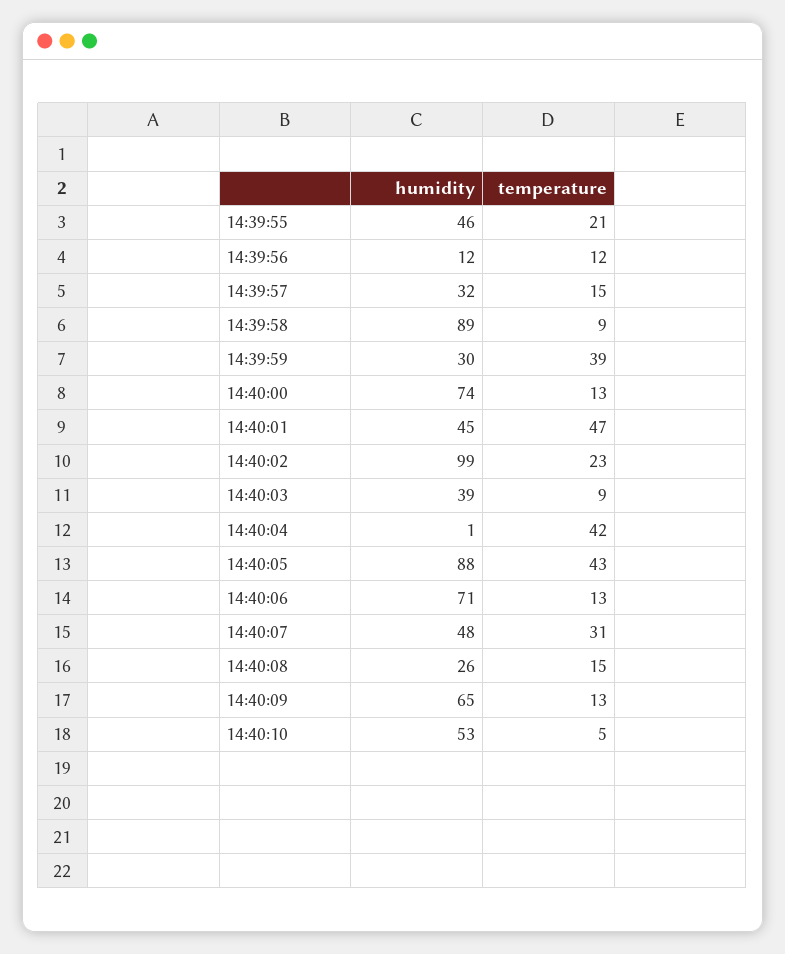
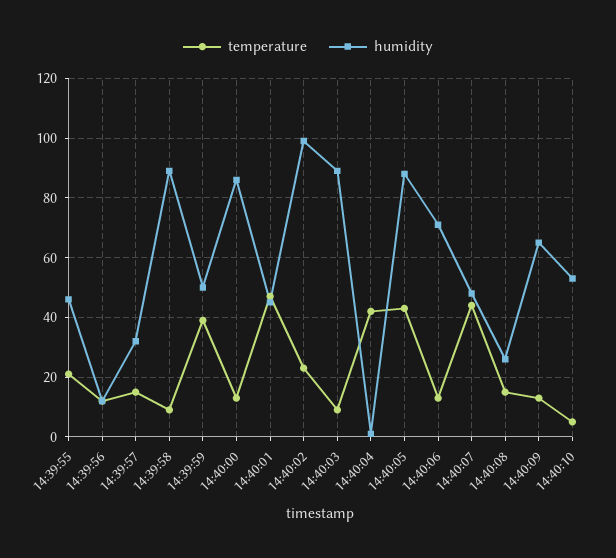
  {
    "humidity": {
      "14:39:55": 46,
      "14:39:56": 12,
      "14:39:57": 32,
      "14:39:58": 89,
-     "14:39:59": 30,
+     "14:39:59": 50,
-     "14:40:00": 74,
+     "14:40:00": 85,
      "14:40:01": 45,
      "14:40:02": 99,
-     "14:40:03": 39,
+     "14:40:03": 90,
      "14:40:04": 1,
      "14:40:05": 88,
      "14:40:06": 71,
      "14:40:07": 48,
      "14:40:08": 26,
      "14:40:09": 65,
      "14:40:10": 53
    },
    "temperature": {
      "14:39:55": 21,
      "14:39:56": 12,
      "14:39:57": 15,
      "14:39:58": 9,
      "14:39:59": 39,
      "14:40:00": 13,
      "14:40:01": 47,
      "14:40:02": 23,
      "14:40:03": 9,
      "14:40:04": 42,
      "14:40:05": 43,
      "14:40:06": 13,
-     "14:40:07": 31,
+     "14:40:07": 45,
      "14:40:08": 15,
      "14:40:09": 13,
      "14:40:10": 5
    }
  }

